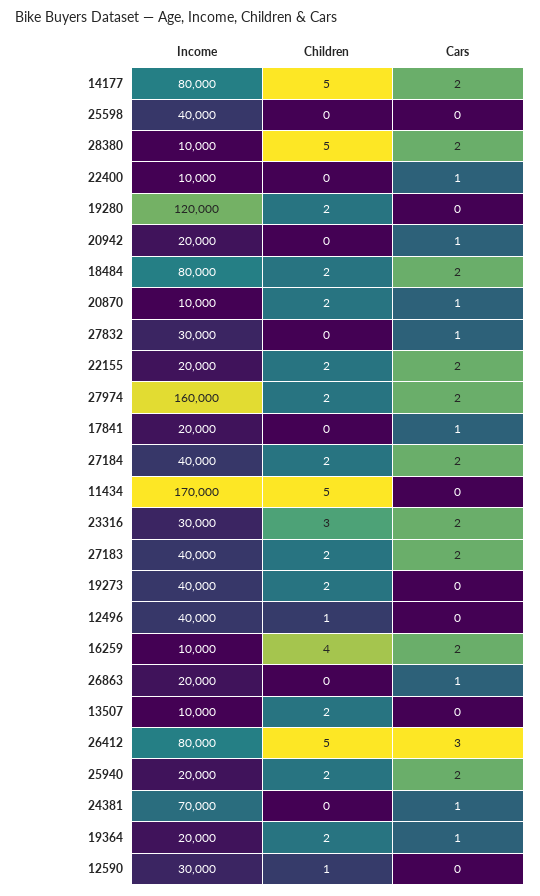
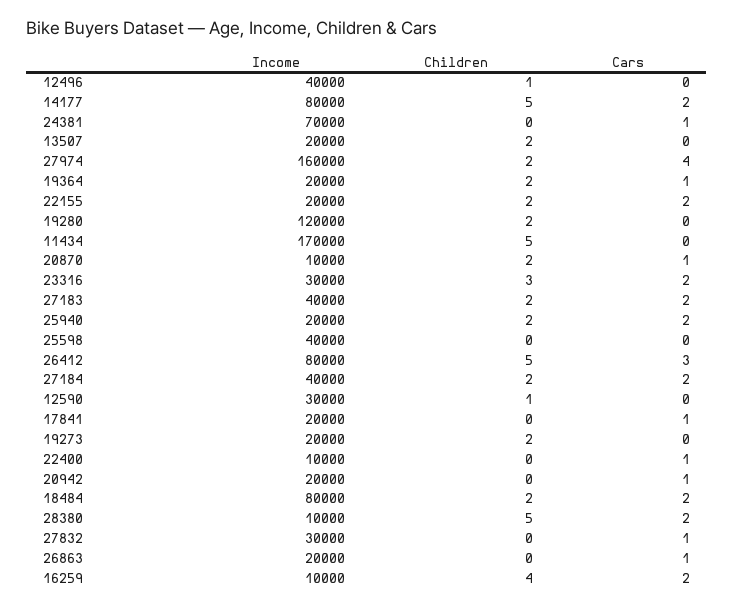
  {
    "Income": {
      "14177": 80000,
      "25598": 40000,
      "28380": 10000,
      "22400": 10000,
      "19280": 120000,
      "20942": 20000,
      "18484": 80000,
      "20870": 10000,
      "27832": 30000,
      "22155": 20000,
      "27974": 160000,
      "17841": 20000,
      "27184": 40000,
      "11434": 170000,
      "23316": 30000,
      "27183": 40000,
-     "19273": 40000,
+     "19273": 20000,
      "12496": 40000,
      "16259": 10000,
      "26863": 20000,
-     "13507": 10000,
+     "13507": 20000,
      "26412": 80000,
      "25940": 20000,
      "24381": 70000,
      "19364": 20000,
      "12590": 30000
    },
    "Children": {
      "14177": 5,
      "25598": 0,
      "28380": 5,
      "22400": 0,
      "19280": 2,
      "20942": 0,
      "18484": 2,
      "20870": 2,
      "27832": 0,
      "22155": 2,
      "27974": 2,
      "17841": 0,
      "27184": 2,
      "11434": 5,
      "23316": 3,
      "27183": 2,
      "19273": 2,
      "12496": 1,
      "16259": 4,
      "26863": 0,
      "13507": 2,
      "26412": 5,
      "25940": 2,
      "24381": 0,
      "19364": 2,
      "12590": 1
    },
    "Cars": {
      "14177": 2,
      "25598": 0,
      "28380": 2,
      "22400": 1,
      "19280": 0,
      "20942": 1,
      "18484": 2,
      "20870": 1,
      "27832": 1,
      "22155": 2,
-     "27974": 2,
+     "27974": 4,
      "17841": 1,
      "27184": 2,
      "11434": 0,
      "23316": 2,
      "27183": 2,
      "19273": 0,
      "12496": 0,
      "16259": 2,
      "26863": 1,
      "13507": 0,
      "26412": 3,
      "25940": 2,
      "24381": 1,
      "19364": 1,
      "12590": 0
    }
  }

